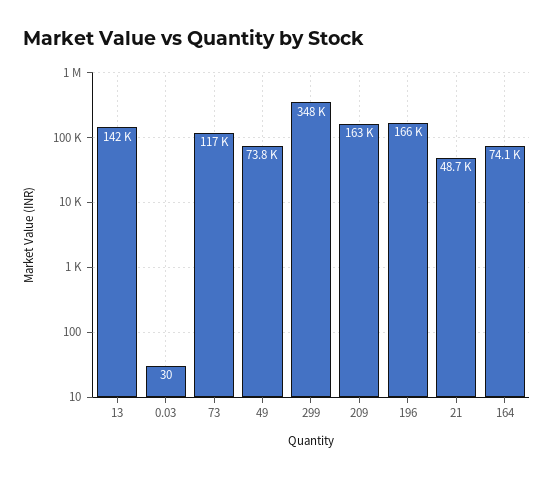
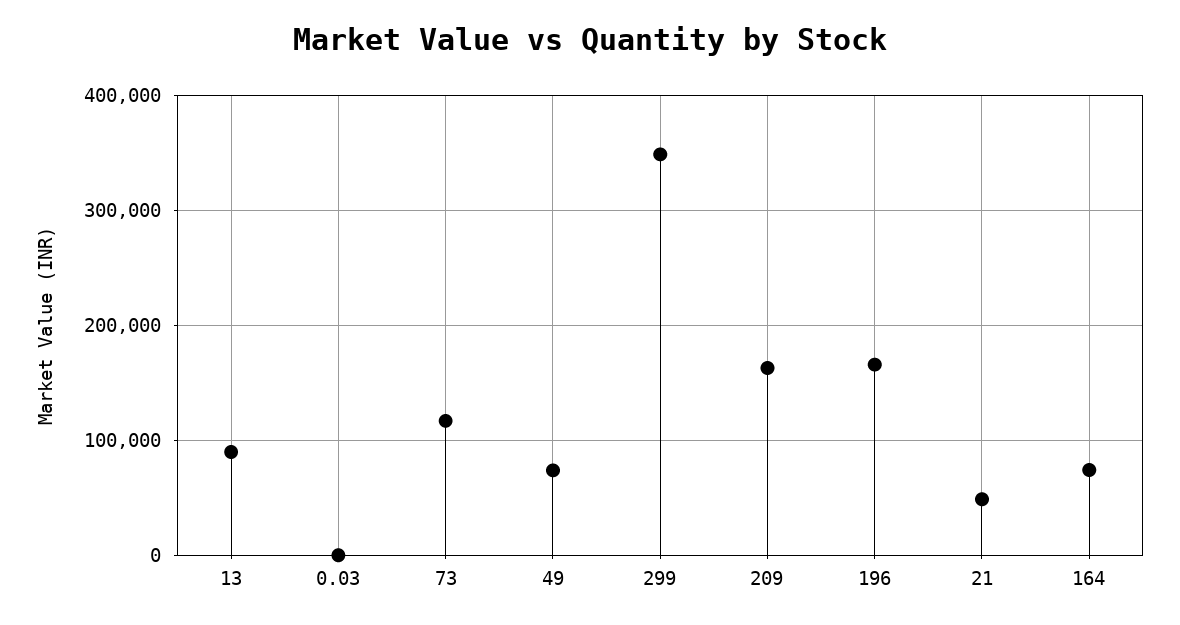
  {
-   "13": 142000,
+   "13": 90000,
    "0.03": 30,
    "73": 117000,
    "49": 73800,
    "299": 348000,
    "209": 163000,
    "196": 166000,
    "21": 48700,
    "164": 74100
  }

